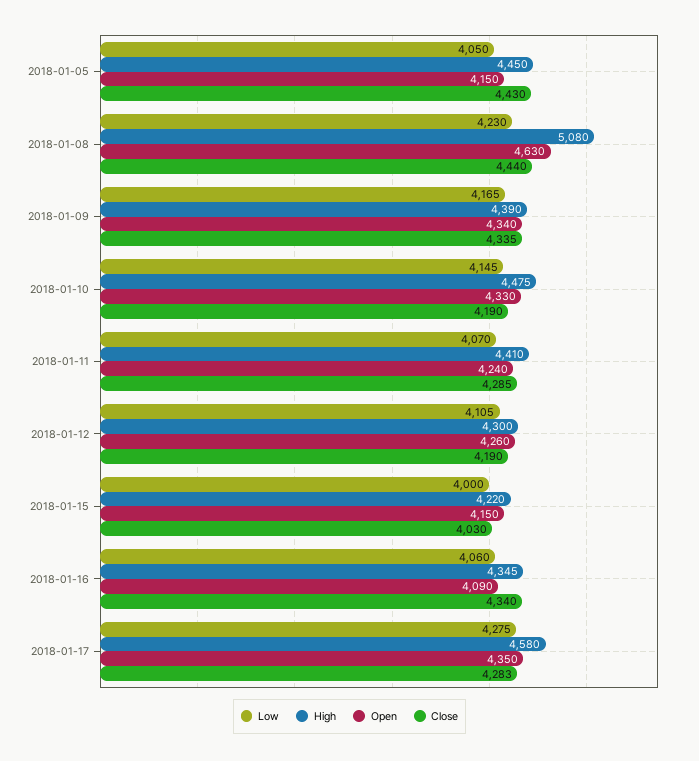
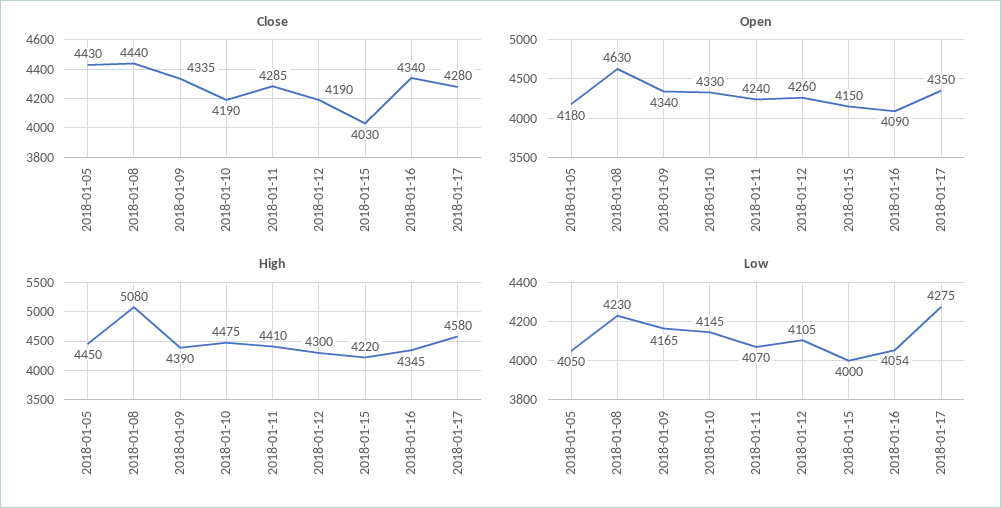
  {
    "Low": {
      "2018-01-05": 4050,
      "2018-01-08": 4230,
      "2018-01-09": 4165,
      "2018-01-10": 4145,
      "2018-01-11": 4070,
      "2018-01-12": 4105,
      "2018-01-15": 4000,
-     "2018-01-16": 4060,
+     "2018-01-16": 4054,
      "2018-01-17": 4275
    },
    "High": {
      "2018-01-05": 4450,
      "2018-01-08": 5080,
      "2018-01-09": 4390,
      "2018-01-10": 4475,
      "2018-01-11": 4410,
      "2018-01-12": 4300,
      "2018-01-15": 4220,
      "2018-01-16": 4345,
      "2018-01-17": 4580
    },
    "Open": {
-     "2018-01-05": 4150,
+     "2018-01-05": 4180,
      "2018-01-08": 4630,
      "2018-01-09": 4340,
      "2018-01-10": 4330,
      "2018-01-11": 4240,
      "2018-01-12": 4260,
      "2018-01-15": 4150,
      "2018-01-16": 4090,
      "2018-01-17": 4350
    },
    "Close": {
      "2018-01-05": 4430,
      "2018-01-08": 4440,
      "2018-01-09": 4335,
      "2018-01-10": 4190,
      "2018-01-11": 4285,
      "2018-01-12": 4190,
      "2018-01-15": 4030,
      "2018-01-16": 4340,
-     "2018-01-17": 4283
+     "2018-01-17": 4280
    }
  }

